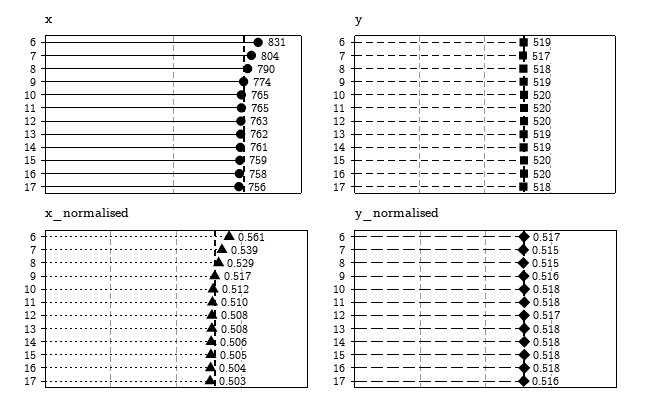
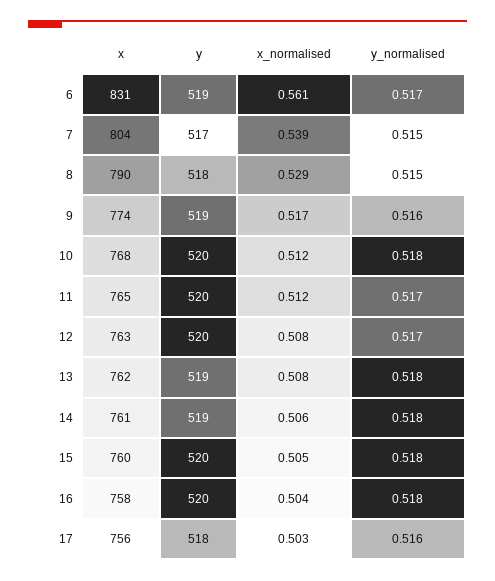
  {
    "x": {
      "6": 831,
      "7": 804,
      "8": 790,
      "9": 774,
-     "10": 765,
+     "10": 768,
      "11": 765,
      "12": 763,
      "13": 762,
      "14": 761,
-     "15": 759,
+     "15": 760,
      "16": 758,
      "17": 756
    },
    "y": {
      "6": 519,
      "7": 517,
      "8": 518,
      "9": 519,
      "10": 520,
      "11": 520,
      "12": 520,
      "13": 519,
      "14": 519,
      "15": 520,
      "16": 520,
      "17": 518
    },
    "x_normalised": {
      "6": 0.561,
      "7": 0.539,
      "8": 0.529,
      "9": 0.517,
      "10": 0.512,
-     "11": 0.51,
+     "11": 0.512,
      "12": 0.508,
      "13": 0.508,
      "14": 0.506,
      "15": 0.505,
      "16": 0.504,
      "17": 0.503
    },
    "y_normalised": {
      "6": 0.517,
      "7": 0.515,
      "8": 0.515,
      "9": 0.516,
      "10": 0.518,
-     "11": 0.518,
+     "11": 0.517,
      "12": 0.517,
      "13": 0.518,
      "14": 0.518,
      "15": 0.518,
      "16": 0.518,
      "17": 0.516
    }
  }

